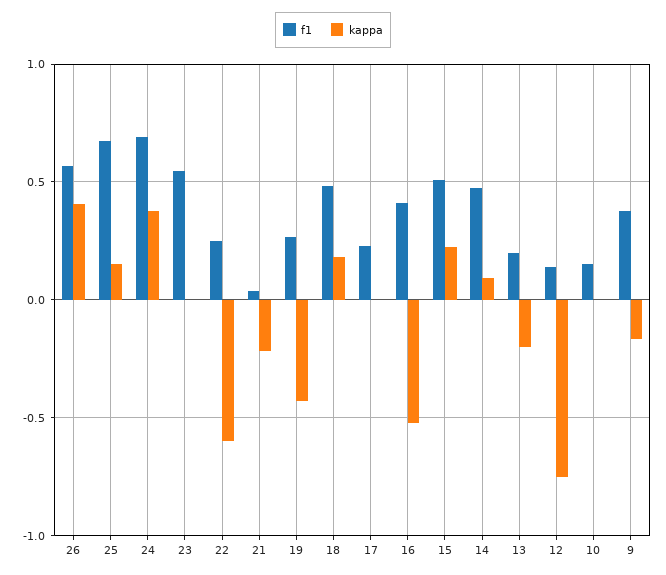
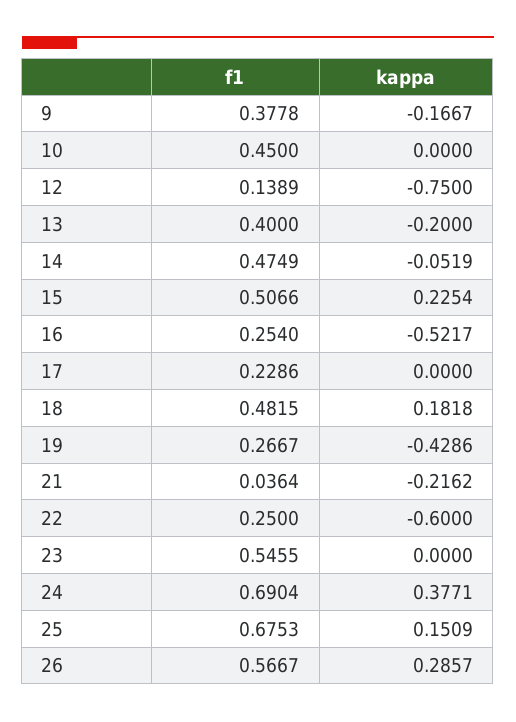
  {
    "f1": {
      "26": 0.5667,
      "25": 0.6753,
      "24": 0.6904,
      "23": 0.5455,
      "22": 0.25,
      "21": 0.0364,
      "19": 0.2667,
      "18": 0.4815,
      "17": 0.2286,
-     "16": 0.4,
+     "16": 0.254,
      "15": 0.5066,
      "14": 0.4749,
-     "13": 0.2,
+     "13": 0.4,
      "12": 0.1389,
-     "10": 0.15,
+     "10": 0.45,
      "9": 0.3778
    },
    "kappa": {
-     "26": 0.4,
+     "26": 0.2857,
      "25": 0.1509,
      "24": 0.3771,
      "23": 0,
      "22": -0.6,
      "21": -0.2162,
      "19": -0.4286,
      "18": 0.1818,
      "17": 0,
      "16": -0.5217,
      "15": 0.2254,
-     "14": 0.1,
+     "14": -0.0519,
      "13": -0.2,
      "12": -0.75,
      "10": 0,
      "9": -0.1667
    }
  }

